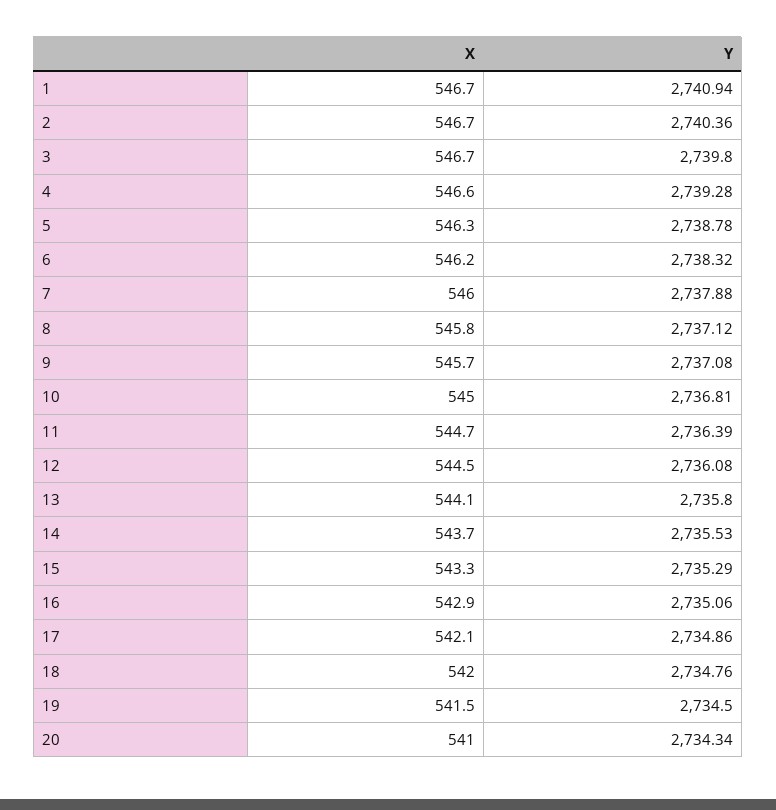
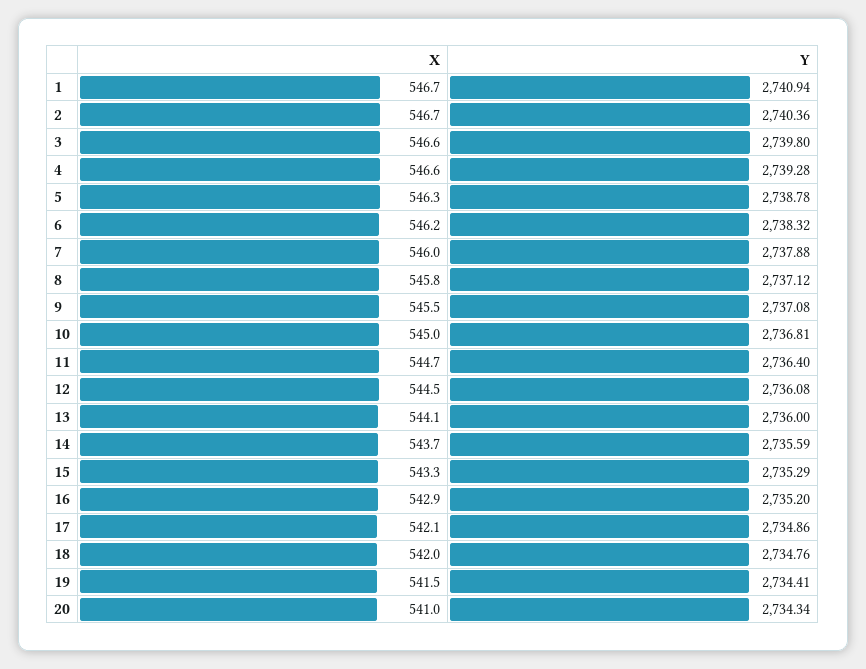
  {
    "X": {
      "1": 546.7,
      "2": 546.7,
-     "3": 546.7,
+     "3": 546.6,
      "4": 546.6,
      "5": 546.3,
      "6": 546.2,
      "7": 546,
      "8": 545.8,
-     "9": 545.7,
+     "9": 545.5,
      "10": 545,
      "11": 544.7,
      "12": 544.5,
      "13": 544.1,
      "14": 543.7,
      "15": 543.3,
      "16": 542.9,
      "17": 542.1,
      "18": 542,
      "19": 541.5,
      "20": 541
    },
    "Y": {
      "1": 2740.94,
      "2": 2740.36,
      "3": 2739.8,
      "4": 2739.28,
      "5": 2738.78,
      "6": 2738.32,
      "7": 2737.88,
      "8": 2737.12,
      "9": 2737.08,
      "10": 2736.81,
-     "11": 2736.39,
+     "11": 2736.4,
      "12": 2736.08,
-     "13": 2735.8,
+     "13": 2736,
-     "14": 2735.53,
+     "14": 2735.59,
      "15": 2735.29,
-     "16": 2735.06,
+     "16": 2735.2,
      "17": 2734.86,
      "18": 2734.76,
-     "19": 2734.5,
+     "19": 2734.41,
      "20": 2734.34
    }
  }

